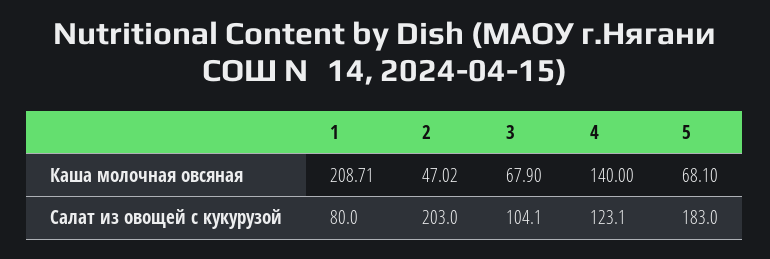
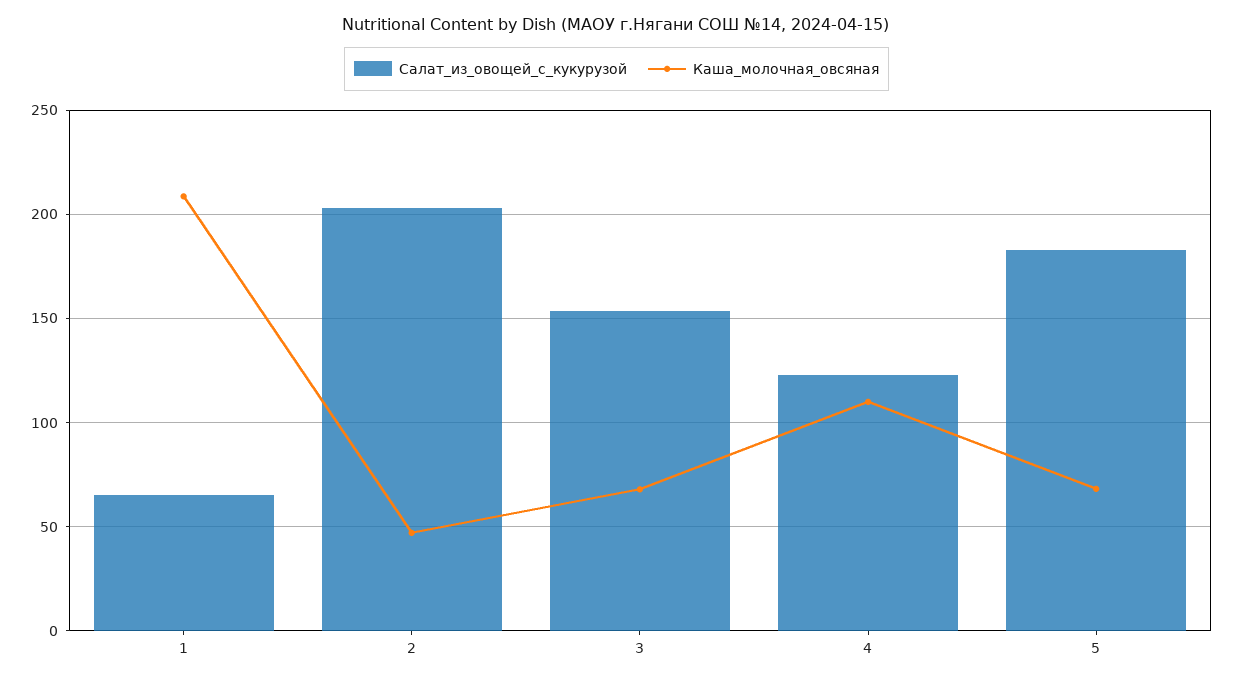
  {
    "Каша молочная овсяная": {
      "1": 208.71,
      "2": 47.02,
      "3": 67.9,
-     "4": 140,
+     "4": 110,
      "5": 68.1
    },
    "Салат из овощей с кукурузой": {
-     "1": 80,
+     "1": 65,
      "2": 203,
-     "3": 104.1,
+     "3": 155,
      "4": 123.1,
      "5": 183
    }
  }

